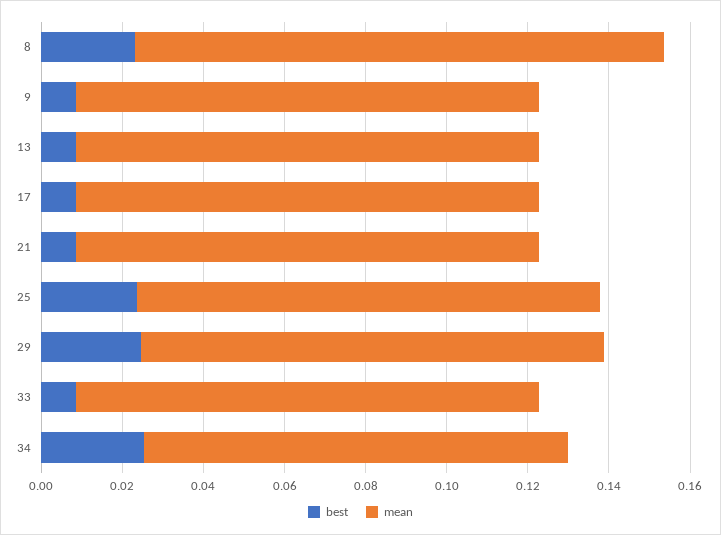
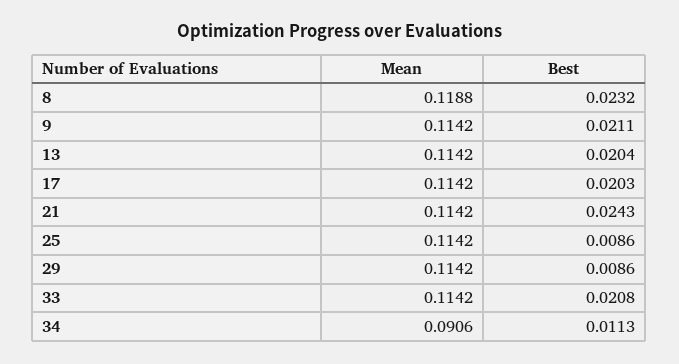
  {
    "best": {
      "8": 0.0232,
-     "9": 0.01,
+     "9": 0.0211,
-     "13": 0.01,
+     "13": 0.0204,
-     "17": 0.01,
+     "17": 0.0203,
-     "21": 0.01,
+     "21": 0.0243,
-     "25": 0.025,
+     "25": 0.0086,
-     "29": 0.025,
+     "29": 0.0086,
-     "33": 0.01,
+     "33": 0.0208,
-     "34": 0.025
+     "34": 0.0113
    },
    "mean": {
-     "8": 0.13,
+     "8": 0.1188,
      "9": 0.1142,
      "13": 0.1142,
      "17": 0.1142,
      "21": 0.1142,
      "25": 0.1142,
      "29": 0.1142,
      "33": 0.1142,
-     "34": 0.105
+     "34": 0.0906
    }
  }

